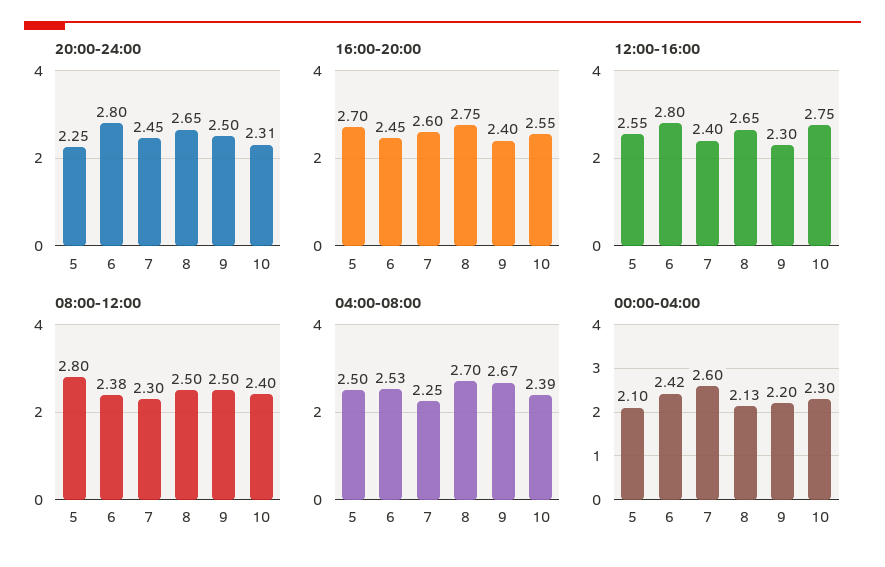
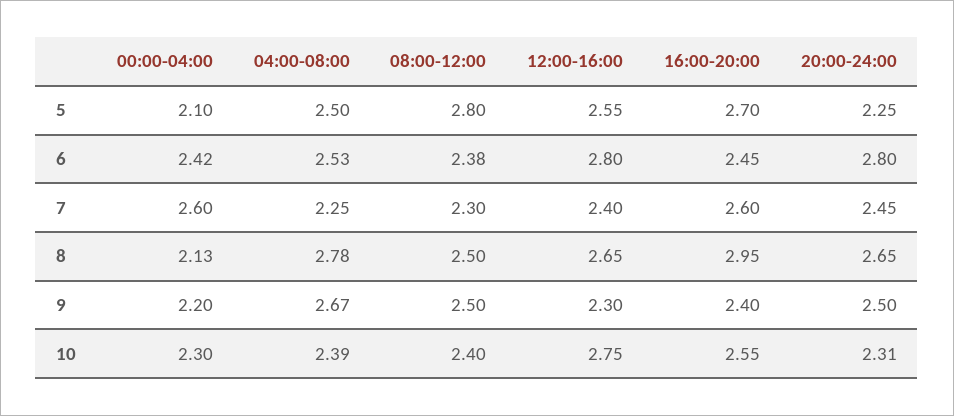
  {
    "20:00-24:00": {
      "5": 2.25,
      "6": 2.8,
      "7": 2.45,
      "8": 2.65,
      "9": 2.5,
      "10": 2.31
    },
    "16:00-20:00": {
      "5": 2.7,
      "6": 2.45,
      "7": 2.6,
-     "8": 2.75,
+     "8": 2.95,
      "9": 2.4,
      "10": 2.55
    },
    "12:00-16:00": {
      "5": 2.55,
      "6": 2.8,
      "7": 2.4,
      "8": 2.65,
      "9": 2.3,
      "10": 2.75
    },
    "08:00-12:00": {
      "5": 2.8,
      "6": 2.38,
      "7": 2.3,
      "8": 2.5,
      "9": 2.5,
      "10": 2.4
    },
    "04:00-08:00": {
      "5": 2.5,
      "6": 2.53,
      "7": 2.25,
-     "8": 2.7,
+     "8": 2.78,
      "9": 2.67,
      "10": 2.39
    },
    "00:00-04:00": {
      "5": 2.1,
      "6": 2.42,
      "7": 2.6,
      "8": 2.13,
      "9": 2.2,
      "10": 2.3
    }
  }

